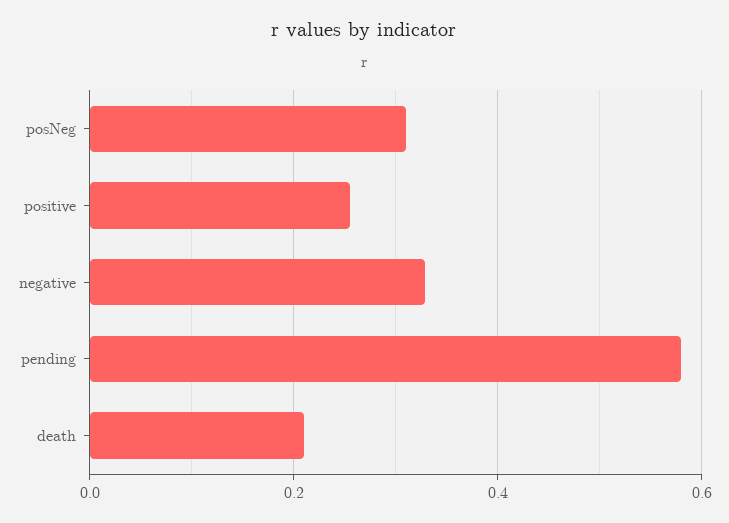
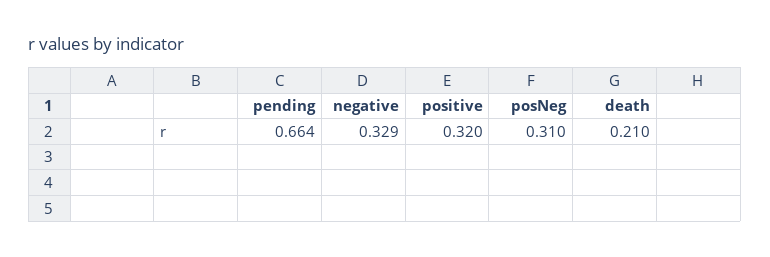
  {
    "posNeg": 0.31,
-   "positive": 0.26,
+   "positive": 0.32,
    "negative": 0.329,
-   "pending": 0.58,
+   "pending": 0.664,
    "death": 0.21
  }

